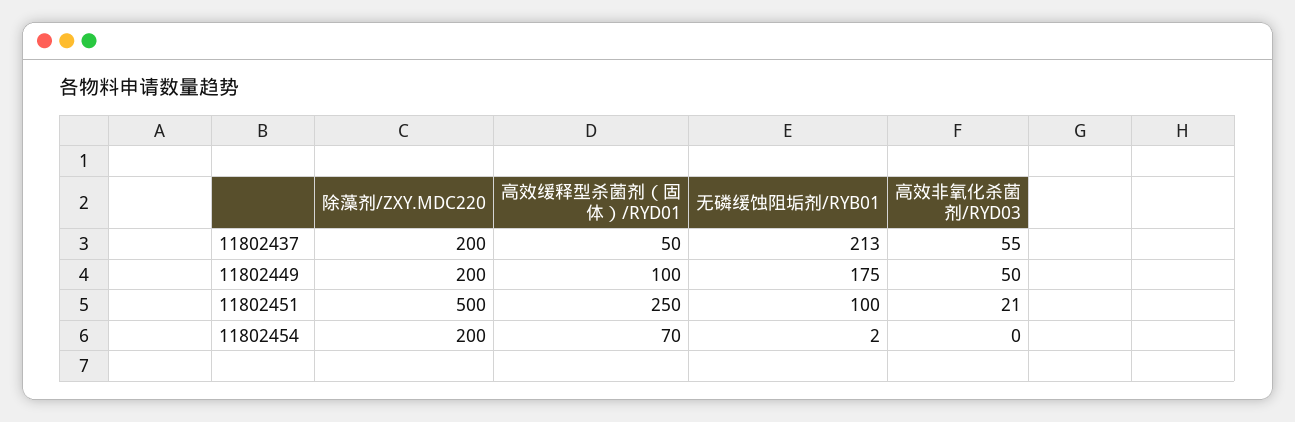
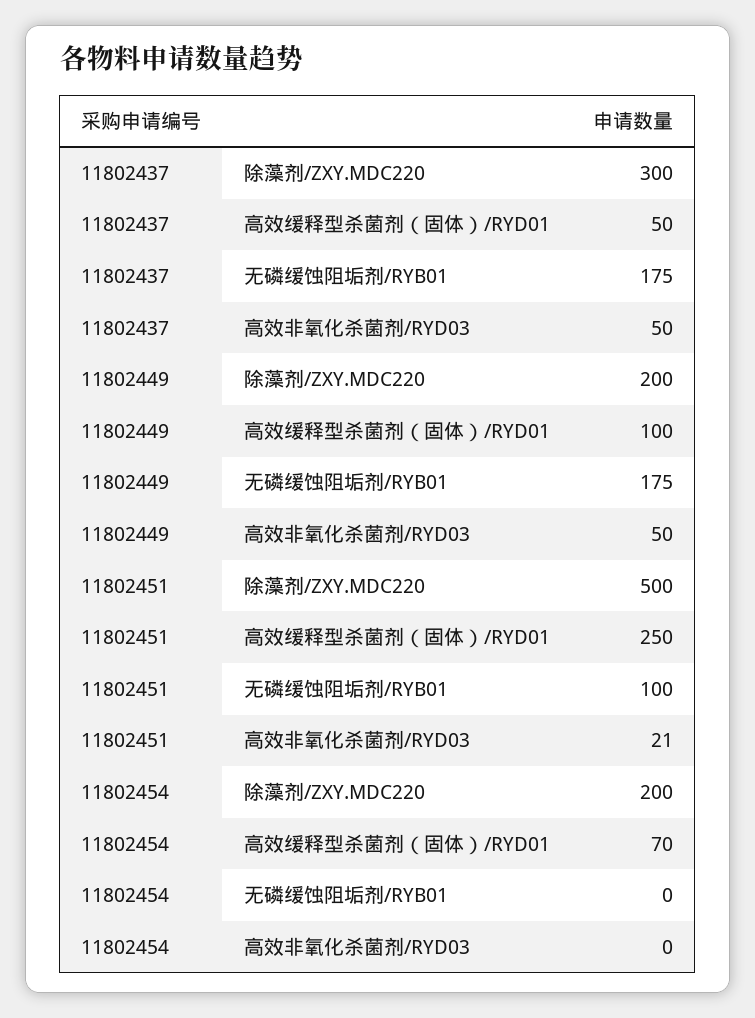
  {
    "除藻剂/ZXY.MDC220": {
-     "11802437": 200,
+     "11802437": 300,
      "11802449": 200,
      "11802451": 500,
      "11802454": 200
    },
    "高效缓释型杀菌剂（固体）/RYD01": {
      "11802437": 50,
      "11802449": 100,
      "11802451": 250,
      "11802454": 70
    },
    "无磷缓蚀阻垢剂/RYB01": {
-     "11802437": 213,
+     "11802437": 175,
      "11802449": 175,
      "11802451": 100,
-     "11802454": 2
+     "11802454": 0
    },
    "高效非氧化杀菌剂/RYD03": {
-     "11802437": 55,
+     "11802437": 50,
      "11802449": 50,
      "11802451": 21,
      "11802454": 0
    }
  }

